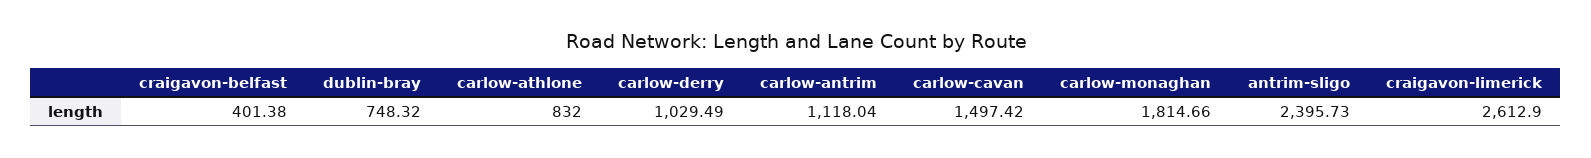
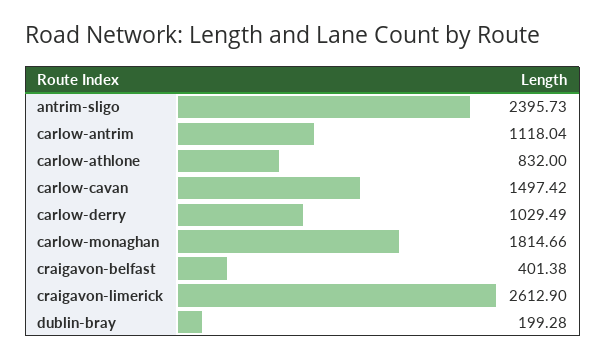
  {
    "craigavon-belfast": 401.38,
-   "dublin-bray": 748.32,
+   "dublin-bray": 199.28,
    "carlow-athlone": 832,
    "carlow-derry": 1029.49,
    "carlow-antrim": 1118.04,
    "carlow-cavan": 1497.42,
    "carlow-monaghan": 1814.66,
    "antrim-sligo": 2395.73,
    "craigavon-limerick": 2612.9
  }

